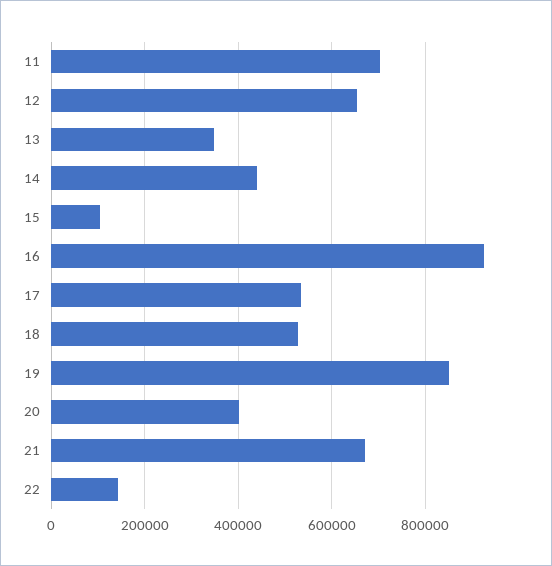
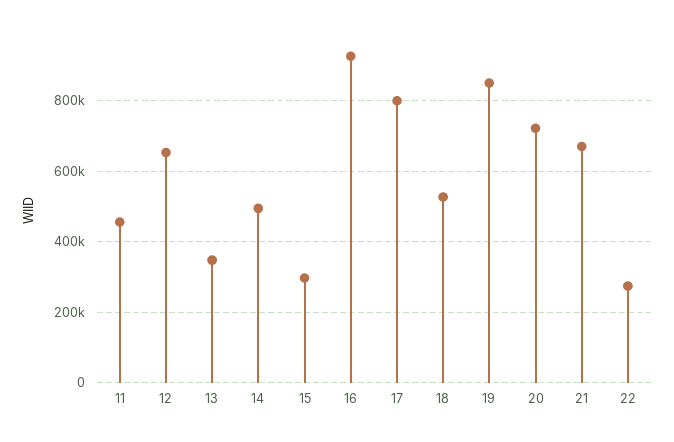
  {
-   "11": 700000,
+   "11": 460000,
    "12": 660000,
    "13": 340000,
-   "14": 440000,
+   "14": 500000,
-   "15": 100000,
+   "15": 300000,
    "16": 920000,
-   "17": 540000,
+   "17": 800000,
    "18": 520000,
    "19": 860000,
-   "20": 400000,
+   "20": 720000,
    "21": 680000,
-   "22": 140000
+   "22": 280000
  }

